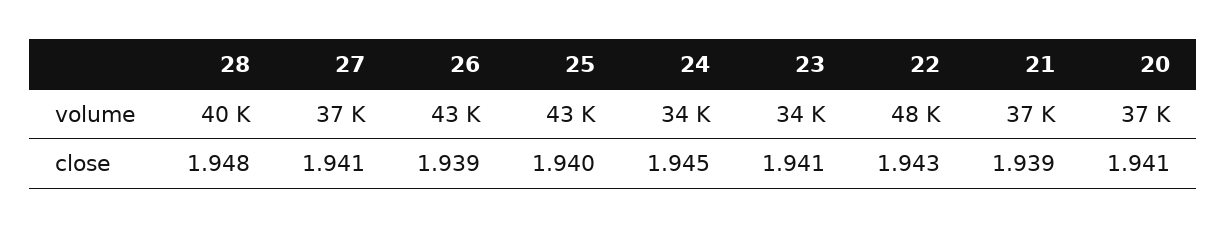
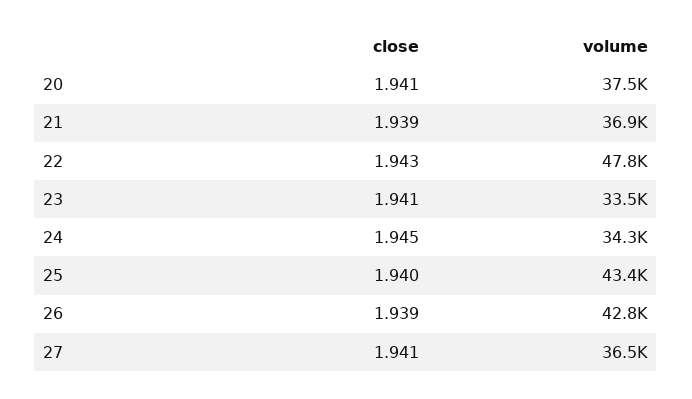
  {
-   "28": {
-     "volume": 40000,
-     "close": 1.948
-   },
    "27": {
      "volume": 36500,
      "close": 1.941
    },
    "26": {
      "volume": 42800,
      "close": 1.939
    },
    "25": {
      "volume": 43400,
      "close": 1.94
    },
    "24": {
      "volume": 34300,
      "close": 1.945
    },
    "23": {
      "volume": 33500,
      "close": 1.941
    },
    "22": {
      "volume": 47800,
      "close": 1.943
    },
    "21": {
      "volume": 36900,
      "close": 1.939
    },
    "20": {
      "volume": 37500,
      "close": 1.941
    }
  }

